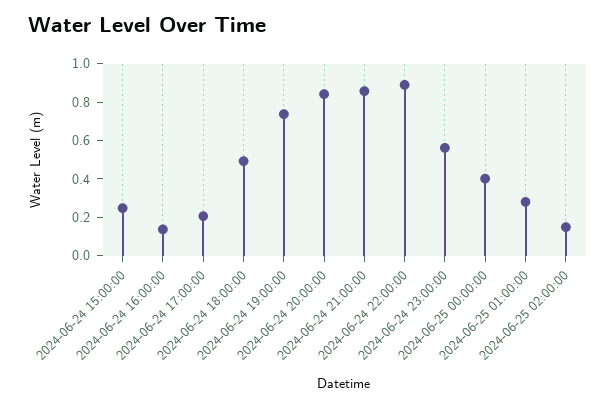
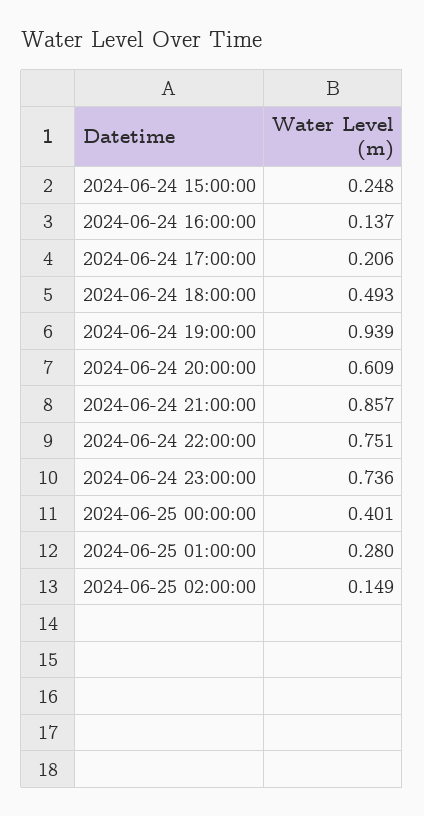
  {
    "2024-06-24 15:00:00": 0.248,
    "2024-06-24 16:00:00": 0.137,
    "2024-06-24 17:00:00": 0.206,
    "2024-06-24 18:00:00": 0.493,
-   "2024-06-24 19:00:00": 0.75,
+   "2024-06-24 19:00:00": 0.939,
-   "2024-06-24 20:00:00": 0.85,
+   "2024-06-24 20:00:00": 0.609,
    "2024-06-24 21:00:00": 0.857,
-   "2024-06-24 22:00:00": 0.9,
+   "2024-06-24 22:00:00": 0.751,
-   "2024-06-24 23:00:00": 0.55,
+   "2024-06-24 23:00:00": 0.736,
    "2024-06-25 00:00:00": 0.401,
    "2024-06-25 01:00:00": 0.28,
    "2024-06-25 02:00:00": 0.149
  }

